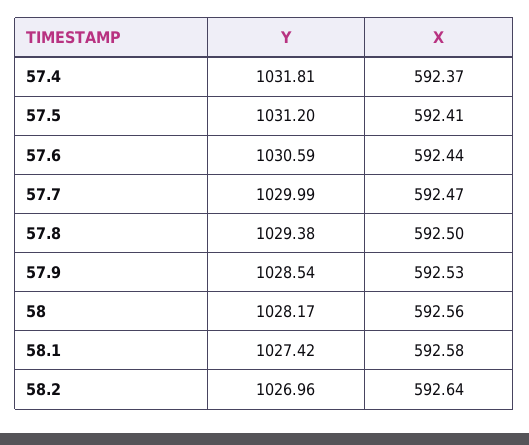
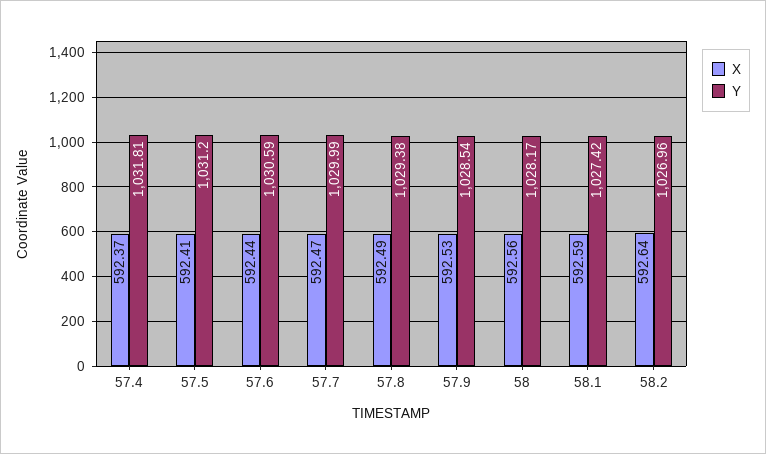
  {
    "Y": {
      "57.4": 1031.81,
      "57.5": 1031.2,
      "57.6": 1030.59,
      "57.7": 1029.99,
      "57.8": 1029.38,
      "57.9": 1028.54,
      "58": 1028.17,
      "58.1": 1027.42,
      "58.2": 1026.96
    },
    "X": {
      "57.4": 592.37,
      "57.5": 592.41,
      "57.6": 592.44,
      "57.7": 592.47,
-     "57.8": 592.5,
+     "57.8": 592.49,
      "57.9": 592.53,
      "58": 592.56,
-     "58.1": 592.58,
+     "58.1": 592.59,
      "58.2": 592.64
    }
  }

